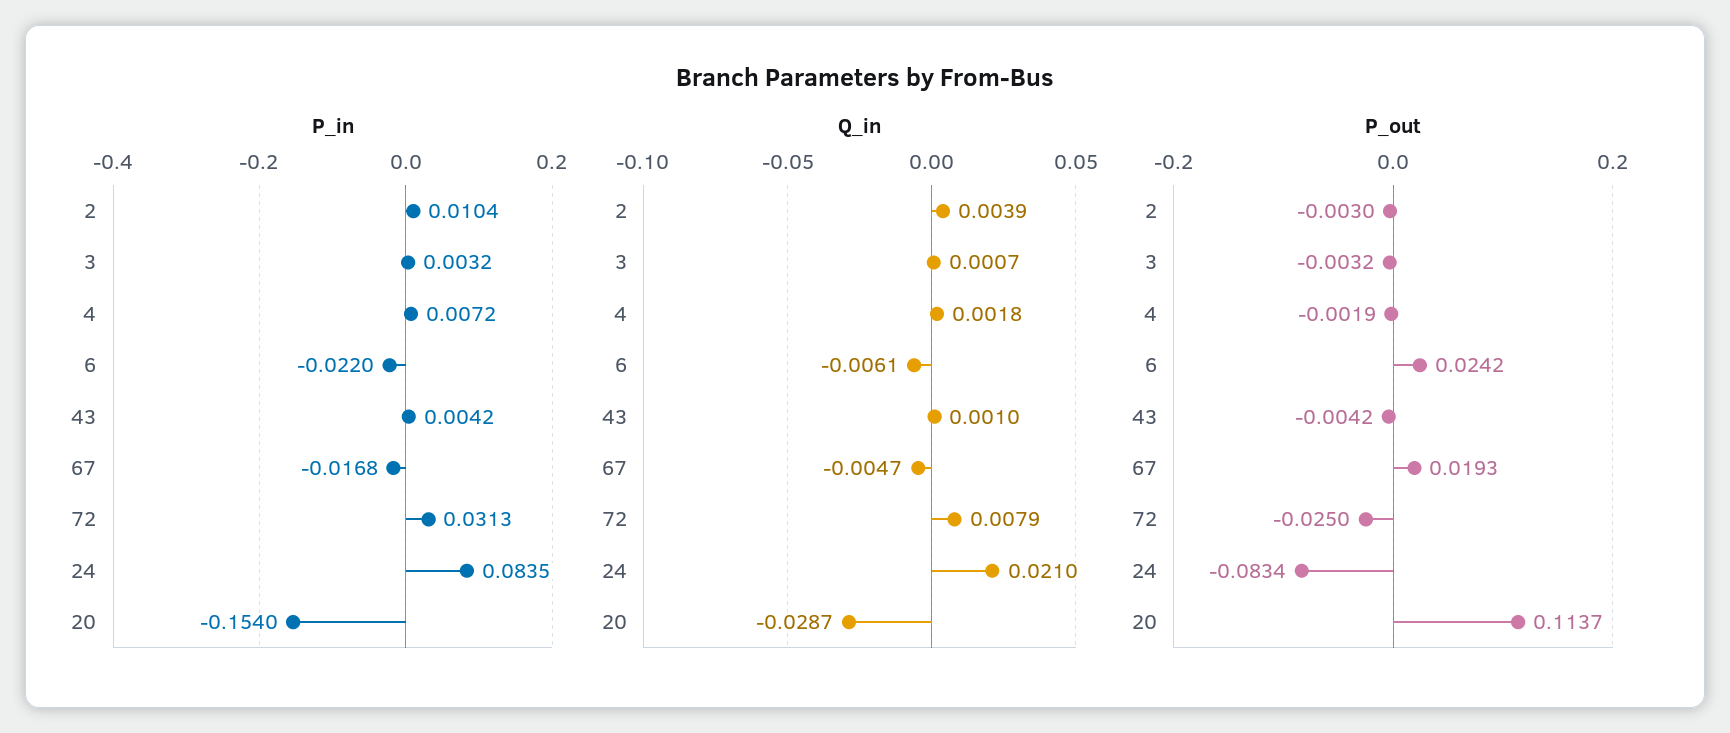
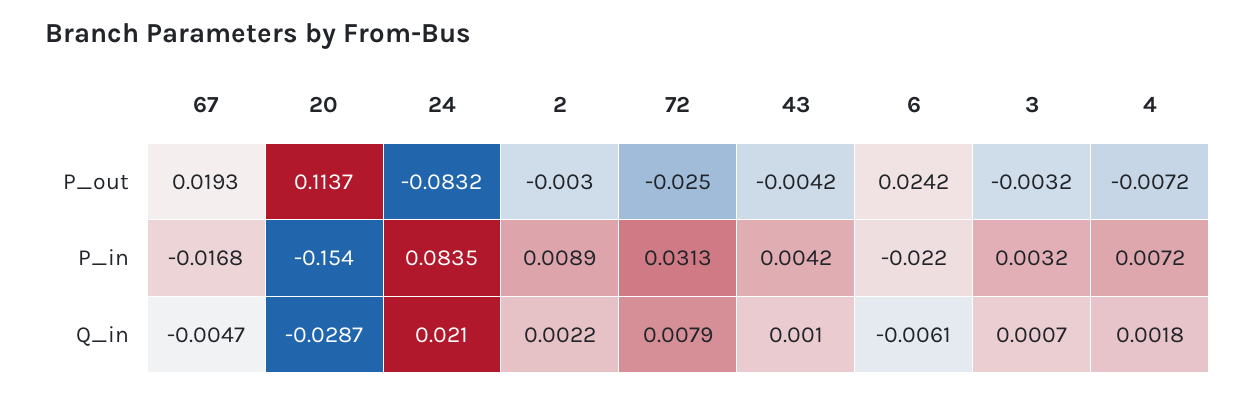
  {
    "P_in": {
-     "2": 0.0104,
+     "2": 0.0089,
      "3": 0.0032,
      "4": 0.0072,
      "6": -0.022,
      "43": 0.0042,
      "67": -0.0168,
      "72": 0.0313,
      "24": 0.0835,
      "20": -0.154
    },
    "Q_in": {
-     "2": 0.0039,
+     "2": 0.0022,
      "3": 0.0007,
      "4": 0.0018,
      "6": -0.0061,
      "43": 0.001,
      "67": -0.0047,
      "72": 0.0079,
      "24": 0.021,
      "20": -0.0287
    },
    "P_out": {
      "2": -0.003,
      "3": -0.0032,
-     "4": -0.0019,
+     "4": -0.0072,
      "6": 0.0242,
      "43": -0.0042,
      "67": 0.0193,
      "72": -0.025,
-     "24": -0.0834,
+     "24": -0.0832,
      "20": 0.1137
    }
  }

